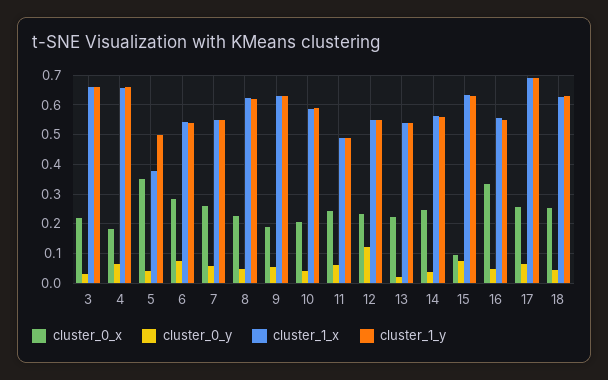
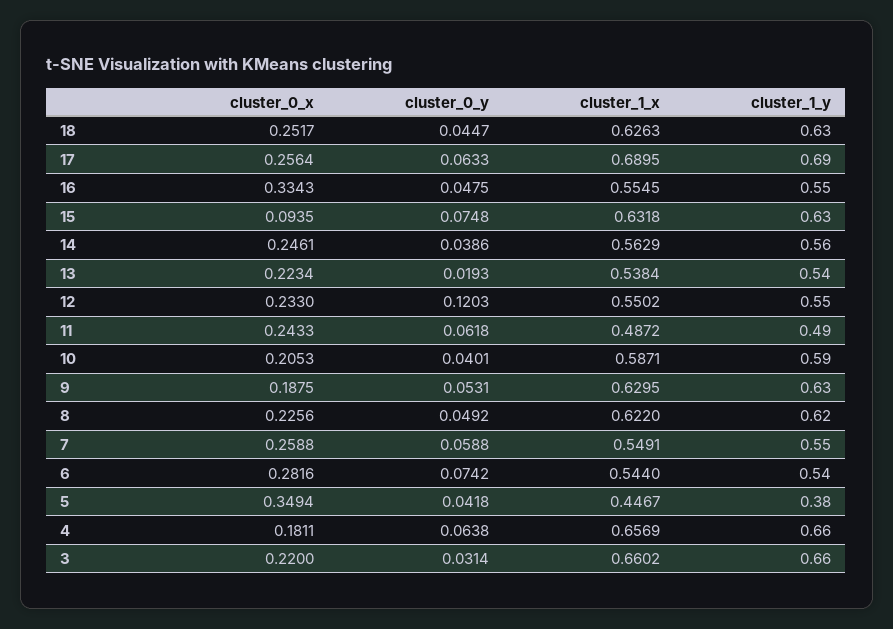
  {
    "cluster_0_x": {
      "3": 0.22,
      "4": 0.1811,
      "5": 0.3494,
      "6": 0.2816,
      "7": 0.2588,
      "8": 0.2256,
      "9": 0.1875,
      "10": 0.2053,
      "11": 0.2433,
      "12": 0.233,
      "13": 0.2234,
      "14": 0.2461,
      "15": 0.0935,
      "16": 0.3343,
      "17": 0.2564,
      "18": 0.2517
    },
    "cluster_0_y": {
      "3": 0.0314,
      "4": 0.0638,
      "5": 0.0418,
      "6": 0.0742,
      "7": 0.0588,
      "8": 0.0492,
      "9": 0.0531,
      "10": 0.0401,
      "11": 0.0618,
      "12": 0.1203,
      "13": 0.0193,
      "14": 0.0386,
      "15": 0.0748,
      "16": 0.0475,
      "17": 0.0633,
      "18": 0.0447
    },
    "cluster_1_x": {
      "3": 0.6602,
      "4": 0.6569,
-     "5": 0.375,
+     "5": 0.4467,
      "6": 0.544,
      "7": 0.5491,
      "8": 0.622,
      "9": 0.6295,
      "10": 0.5871,
      "11": 0.4872,
      "12": 0.5502,
      "13": 0.5384,
      "14": 0.5629,
      "15": 0.6318,
      "16": 0.5545,
      "17": 0.6895,
      "18": 0.6263
    },
    "cluster_1_y": {
      "3": 0.66,
      "4": 0.66,
-     "5": 0.5,
+     "5": 0.38,
      "6": 0.54,
      "7": 0.55,
      "8": 0.62,
      "9": 0.63,
      "10": 0.59,
      "11": 0.49,
      "12": 0.55,
      "13": 0.54,
      "14": 0.56,
      "15": 0.63,
      "16": 0.55,
      "17": 0.69,
      "18": 0.63
    }
  }

